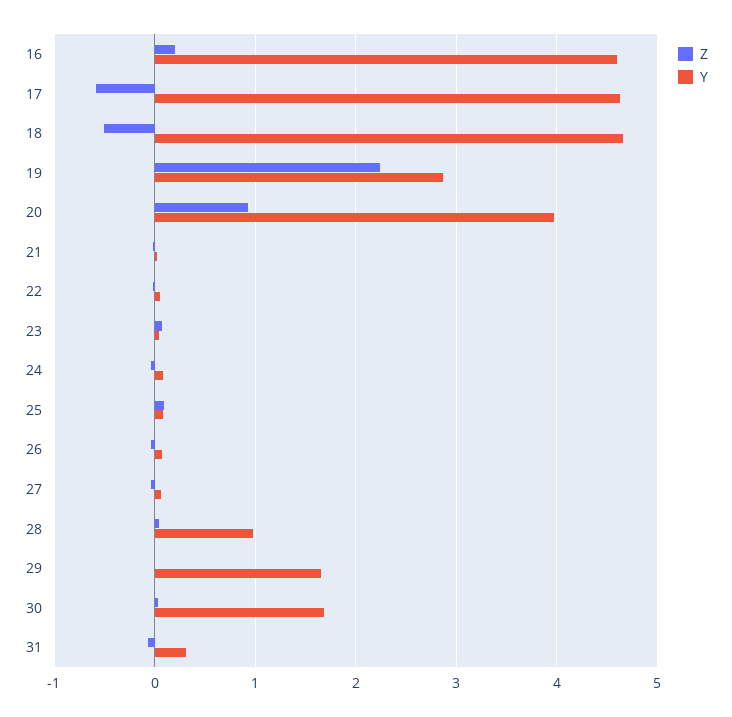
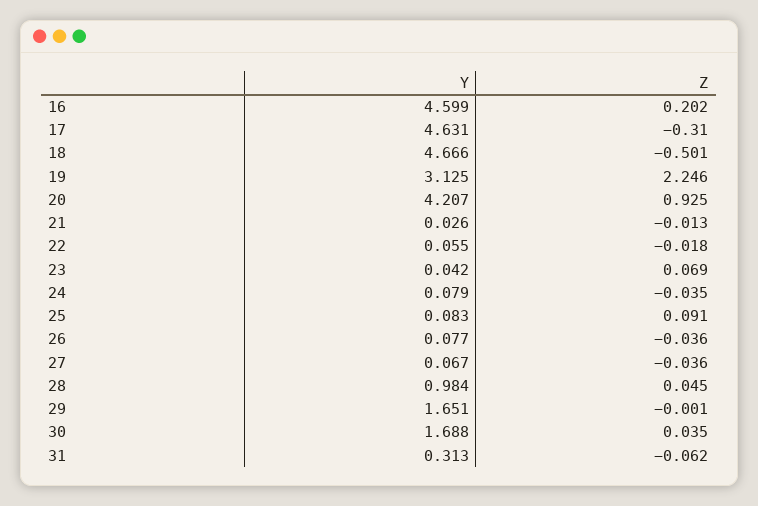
  {
    "Z": {
      "16": 0.202,
-     "17": -0.6,
+     "17": -0.31,
      "18": -0.501,
      "19": 2.246,
      "20": 0.925,
      "21": -0.013,
      "22": -0.018,
      "23": 0.069,
      "24": -0.035,
      "25": 0.091,
      "26": -0.036,
      "27": -0.036,
      "28": 0.045,
      "29": -0.001,
      "30": 0.035,
      "31": -0.062
    },
    "Y": {
      "16": 4.599,
      "17": 4.631,
      "18": 4.666,
-     "19": 2.9,
+     "19": 3.125,
-     "20": 4,
+     "20": 4.207,
      "21": 0.026,
      "22": 0.055,
      "23": 0.042,
      "24": 0.079,
      "25": 0.083,
      "26": 0.077,
      "27": 0.067,
      "28": 0.984,
      "29": 1.651,
      "30": 1.688,
      "31": 0.313
    }
  }

